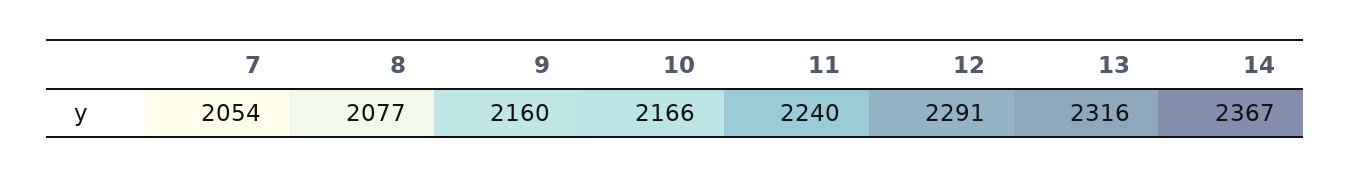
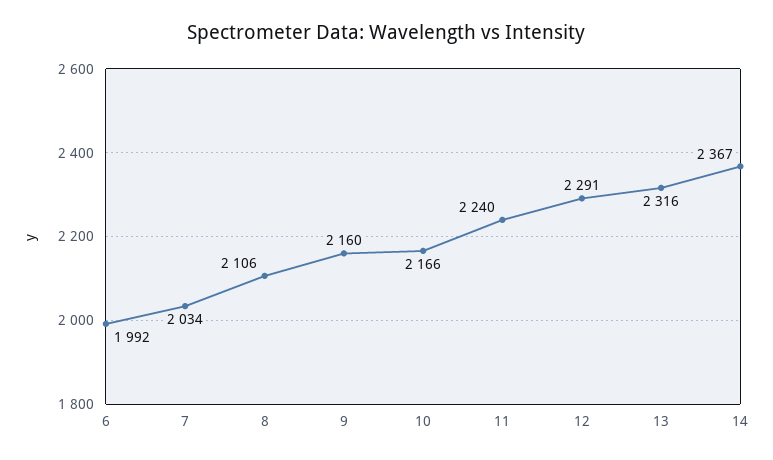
  {
-   "7": 2054,
+   "7": 2034,
-   "8": 2077,
+   "8": 2106,
    "9": 2160,
    "10": 2166,
    "11": 2240,
    "12": 2291,
    "13": 2316,
-   "14": 2367
+   "14": 2367,
+   "6": 1992
  }

